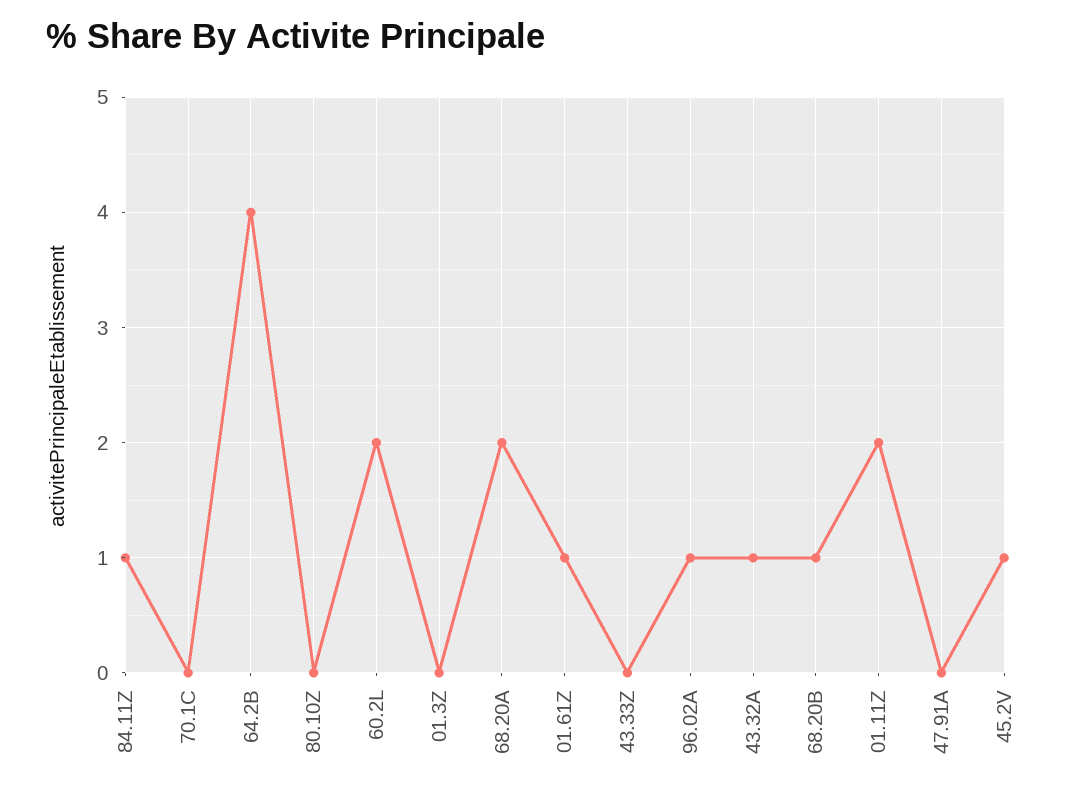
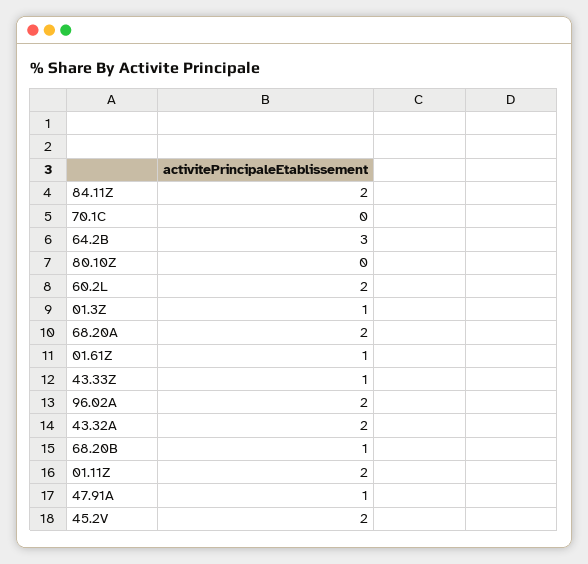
  {
-   "84.11Z": 1,
+   "84.11Z": 2,
    "70.1C": 0,
-   "64.2B": 4,
+   "64.2B": 3,
    "80.10Z": 0,
    "60.2L": 2,
-   "01.3Z": 0,
+   "01.3Z": 1,
    "68.20A": 2,
    "01.61Z": 1,
-   "43.33Z": 0,
+   "43.33Z": 1,
-   "96.02A": 1,
+   "96.02A": 2,
-   "43.32A": 1,
+   "43.32A": 2,
    "68.20B": 1,
    "01.11Z": 2,
-   "47.91A": 0,
+   "47.91A": 1,
-   "45.2V": 1
+   "45.2V": 2
  }

